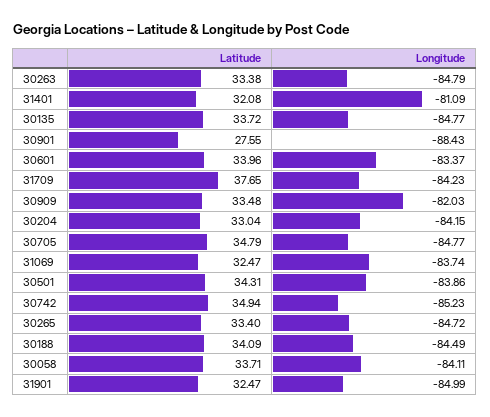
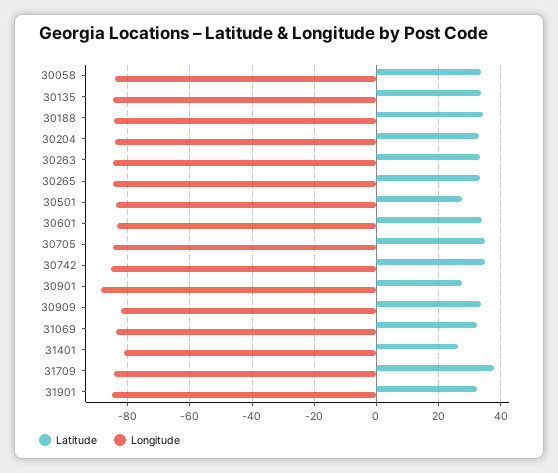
  {
    "Latitude": {
      "30263": 33.38,
-     "31401": 32.08,
+     "31401": 26,
      "30135": 33.72,
      "30901": 27.55,
      "30601": 33.96,
      "31709": 37.65,
      "30909": 33.48,
      "30204": 33.04,
      "30705": 34.79,
      "31069": 32.47,
-     "30501": 34.31,
+     "30501": 28,
      "30742": 34.94,
      "30265": 33.4,
      "30188": 34.09,
      "30058": 33.71,
      "31901": 32.47
    },
    "Longitude": {
      "30263": -84.79,
      "31401": -81.09,
      "30135": -84.77,
      "30901": -88.43,
      "30601": -83.37,
      "31709": -84.23,
      "30909": -82.03,
      "30204": -84.15,
      "30705": -84.77,
      "31069": -83.74,
      "30501": -83.86,
      "30742": -85.23,
      "30265": -84.72,
      "30188": -84.49,
      "30058": -84.11,
      "31901": -84.99
    }
  }

